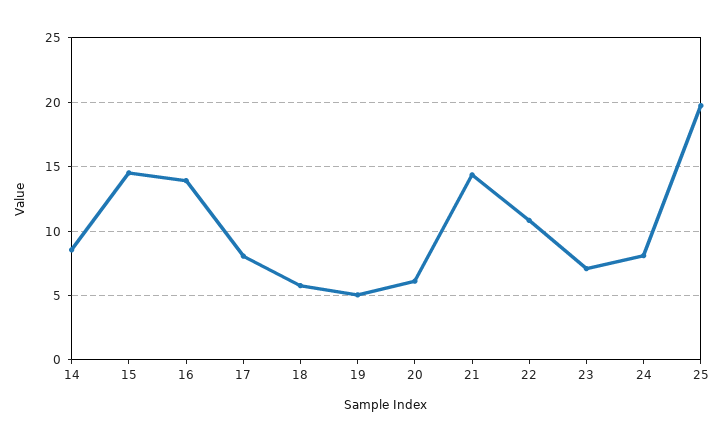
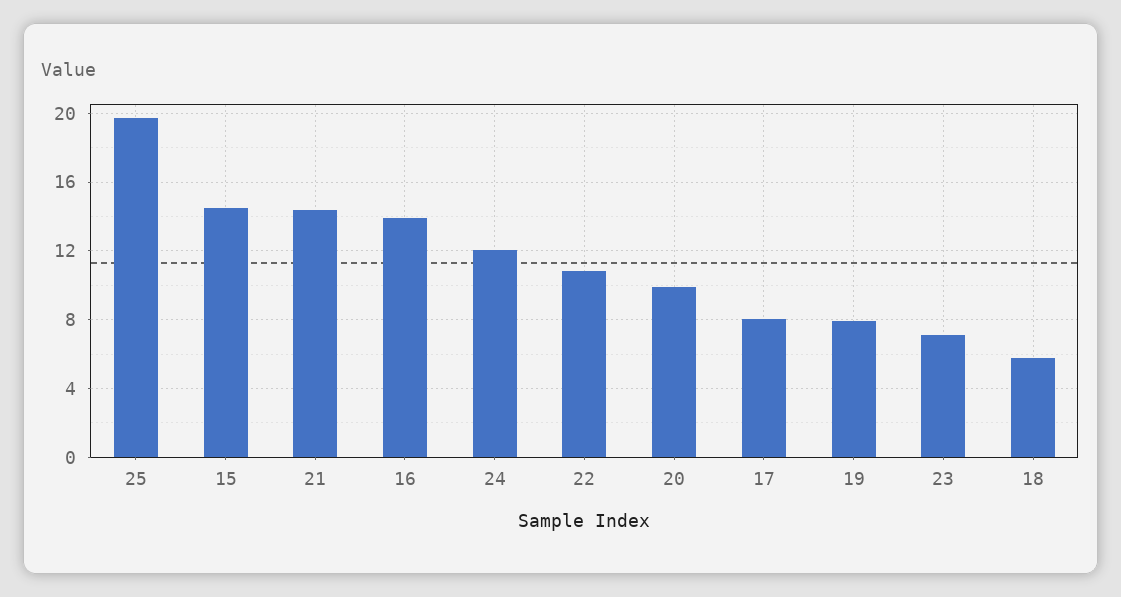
  {
-   "14": 8.5,
    "15": 14.5,
    "16": 14,
    "17": 8,
    "18": 6,
-   "19": 5,
+   "19": 8,
-   "20": 6,
+   "20": 10,
    "21": 14.5,
    "22": 11,
    "23": 7,
-   "24": 8,
+   "24": 12,
    "25": 19.5
  }

